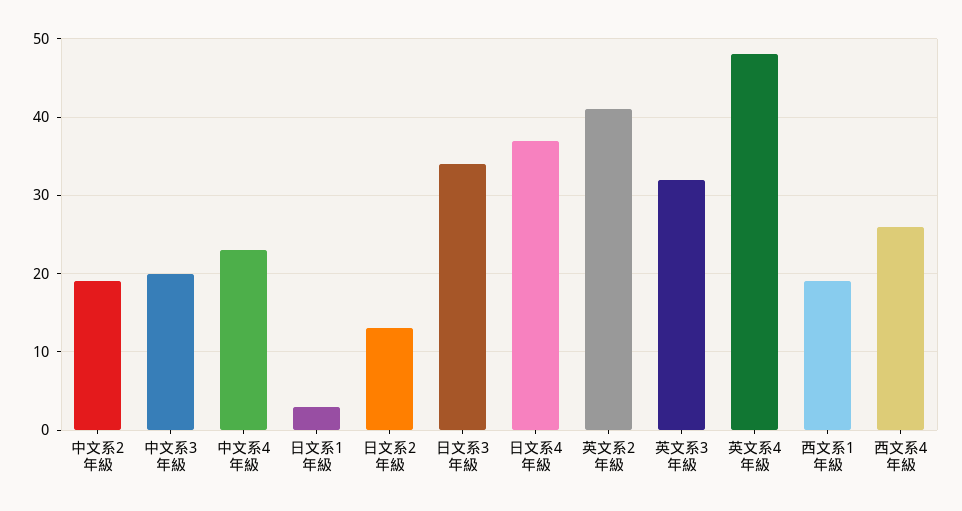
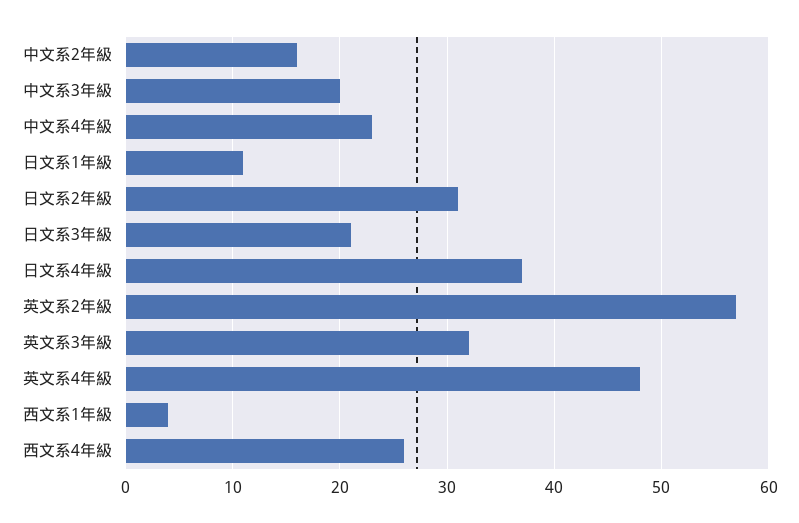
  {
-   "中文系2年級": 19,
+   "中文系2年級": 16,
    "中文系3年級": 20,
    "中文系4年級": 23,
-   "日文系1年級": 3,
+   "日文系1年級": 11,
-   "日文系2年級": 13,
+   "日文系2年級": 31,
-   "日文系3年級": 34,
+   "日文系3年級": 21,
    "日文系4年級": 37,
-   "英文系2年級": 41,
+   "英文系2年級": 57,
    "英文系3年級": 32,
    "英文系4年級": 48,
-   "西文系1年級": 19,
+   "西文系1年級": 4,
    "西文系4年級": 26
  }

